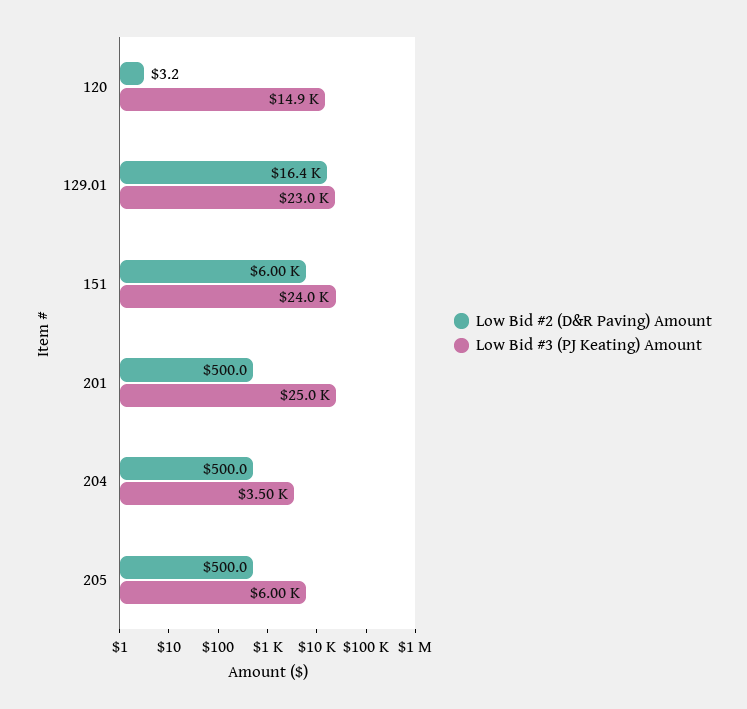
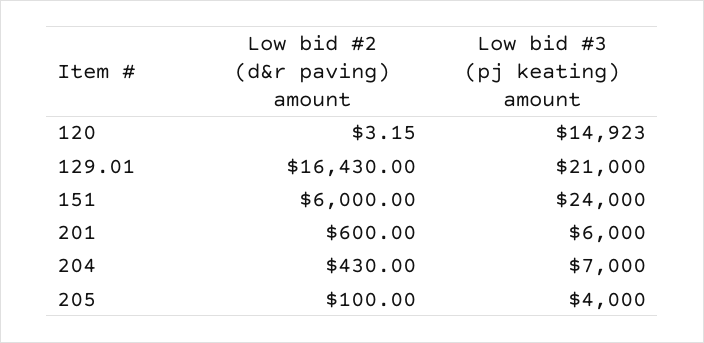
  {
    "Low Bid #2 (D&R Paving) Amount": {
      "120": 3.15,
      "129.01": 16430,
      "151": 6000,
-     "201": 500,
+     "201": 600,
-     "204": 500,
+     "204": 430,
-     "205": 500
+     "205": 100
    },
    "Low Bid #3 (PJ Keating) Amount": {
      "120": 14923,
-     "129.01": 23000,
+     "129.01": 21000,
      "151": 24000,
-     "201": 25000,
+     "201": 6000,
-     "204": 3500,
+     "204": 7000,
-     "205": 6000
+     "205": 4000
    }
  }

